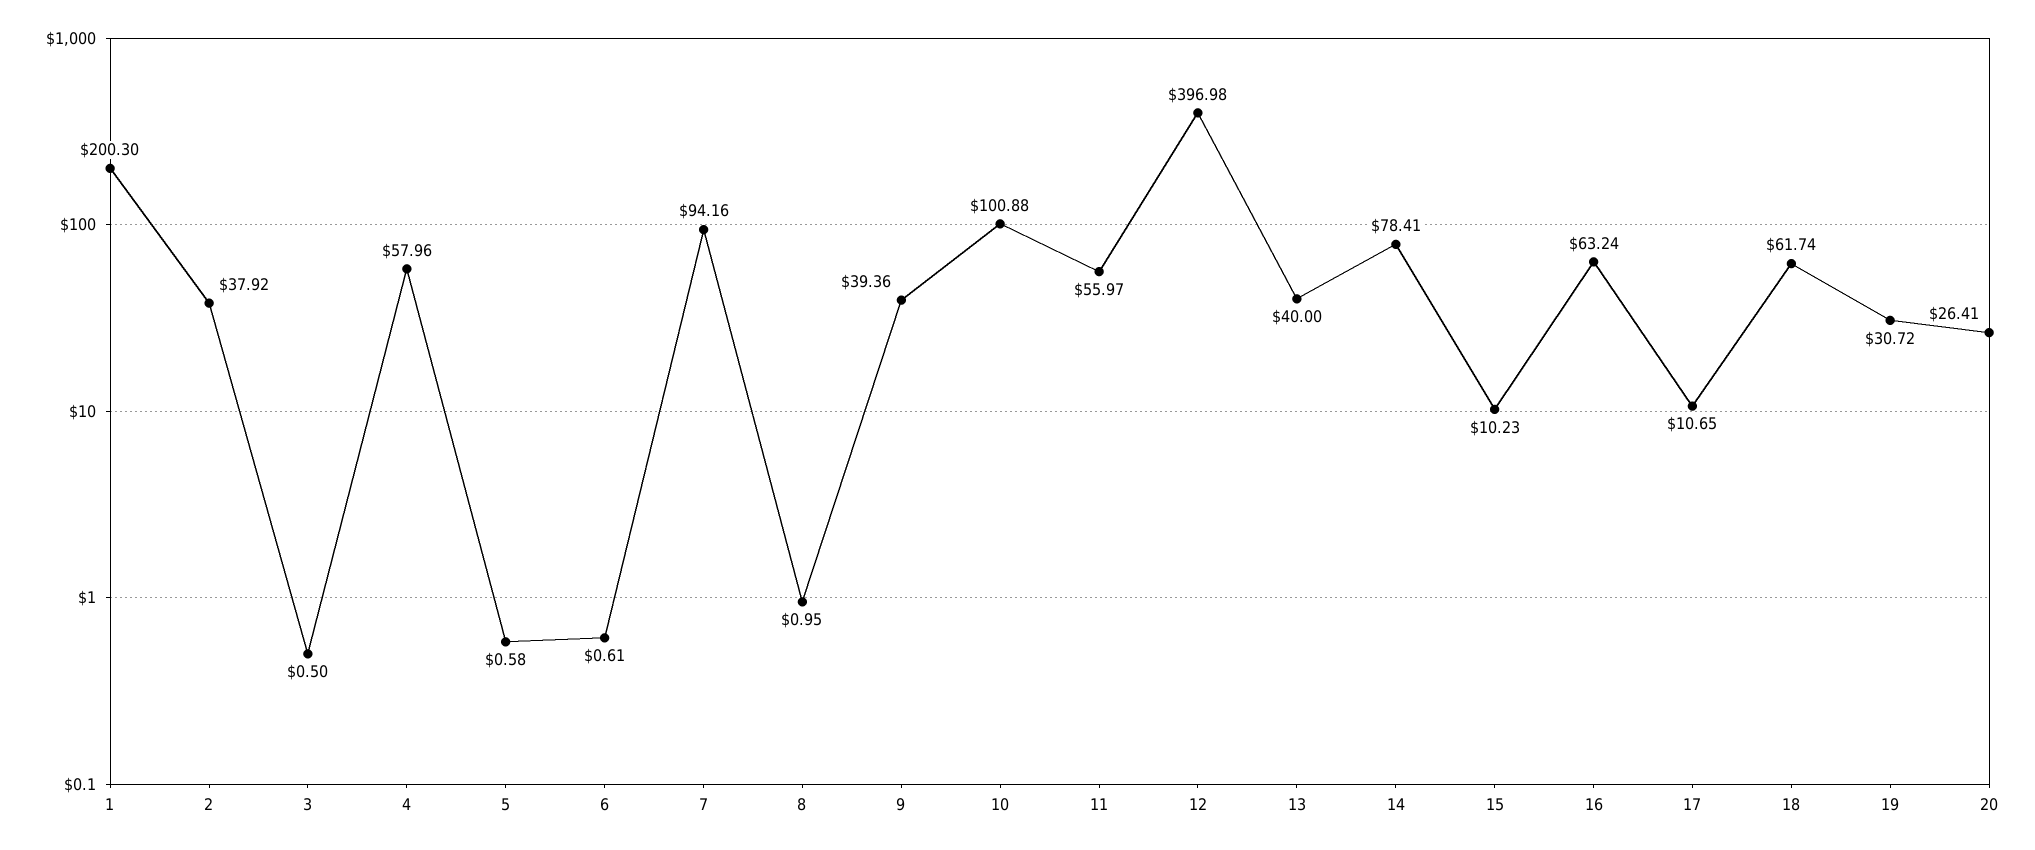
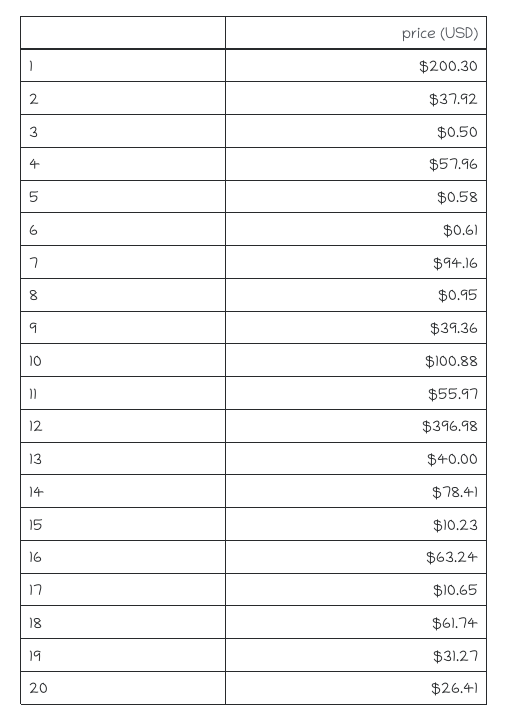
  {
    "1": 200.3,
    "2": 37.92,
    "3": 0.5,
    "4": 57.96,
    "5": 0.58,
    "6": 0.61,
    "7": 94.16,
    "8": 0.95,
    "9": 39.36,
    "10": 100.88,
    "11": 55.97,
    "12": 396.98,
    "13": 40,
    "14": 78.41,
    "15": 10.23,
    "16": 63.24,
    "17": 10.65,
    "18": 61.74,
-   "19": 30.72,
+   "19": 31.27,
    "20": 26.41
  }

